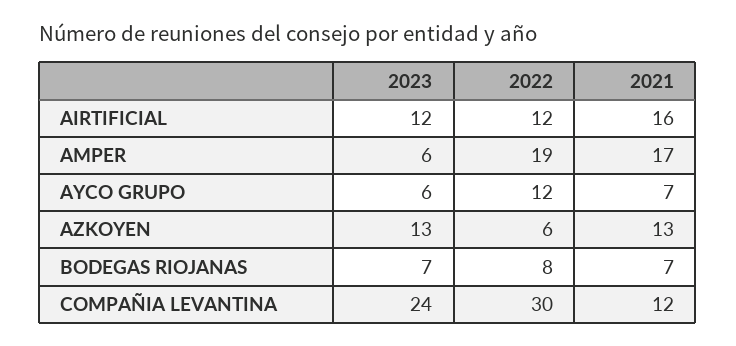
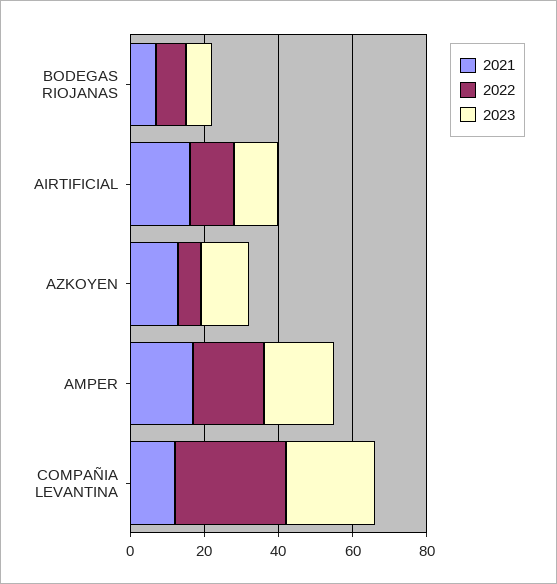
  {
    "2023": {
      "AIRTIFICIAL": 12,
-     "AMPER": 6,
+     "AMPER": 20,
-     "AYCO GRUPO": 6,
      "AZKOYEN": 13,
      "BODEGAS RIOJANAS": 7,
      "COMPAÑIA LEVANTINA": 24
    },
    "2022": {
      "AIRTIFICIAL": 12,
      "AMPER": 19,
-     "AYCO GRUPO": 12,
      "AZKOYEN": 6,
      "BODEGAS RIOJANAS": 8,
      "COMPAÑIA LEVANTINA": 30
    },
    "2021": {
      "AIRTIFICIAL": 16,
      "AMPER": 17,
-     "AYCO GRUPO": 7,
      "AZKOYEN": 13,
      "BODEGAS RIOJANAS": 7,
      "COMPAÑIA LEVANTINA": 12
    }
  }

